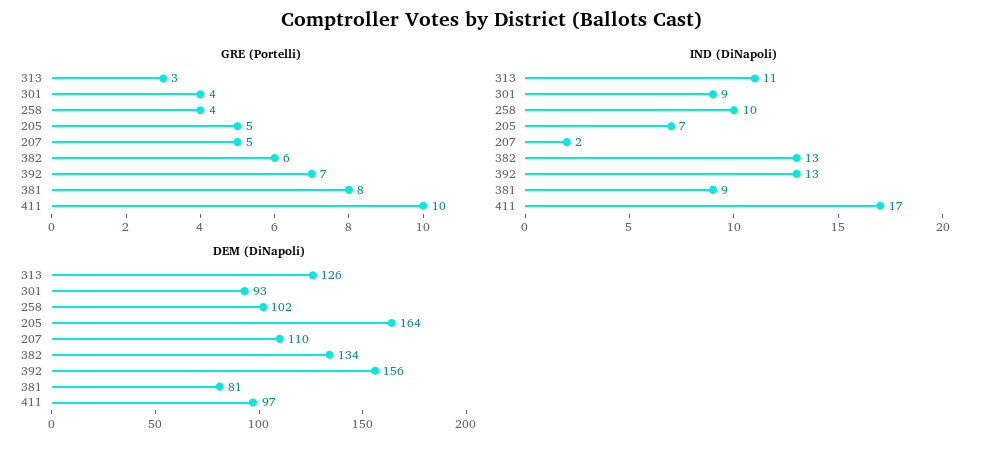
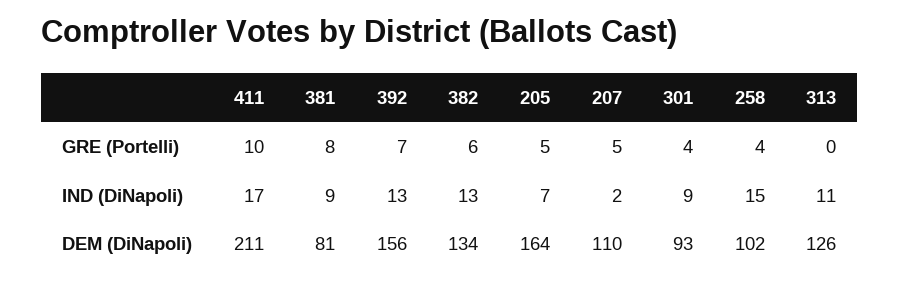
  {
    "GRE (Portelli)": {
-     "313": 3,
+     "313": 0,
      "301": 4,
      "258": 4,
      "205": 5,
      "207": 5,
      "382": 6,
      "392": 7,
      "381": 8,
      "411": 10
    },
    "IND (DiNapoli)": {
      "313": 11,
      "301": 9,
-     "258": 10,
+     "258": 15,
      "205": 7,
      "207": 2,
      "382": 13,
      "392": 13,
      "381": 9,
      "411": 17
    },
    "DEM (DiNapoli)": {
      "313": 126,
      "301": 93,
      "258": 102,
      "205": 164,
      "207": 110,
      "382": 134,
      "392": 156,
      "381": 81,
-     "411": 97
+     "411": 211
    }
  }

